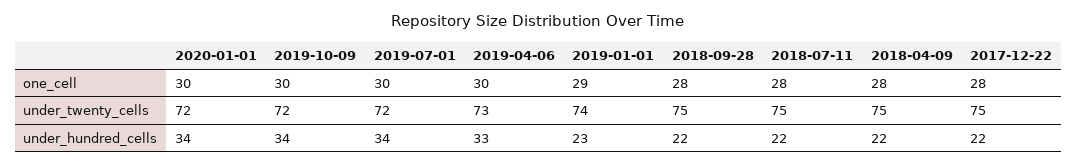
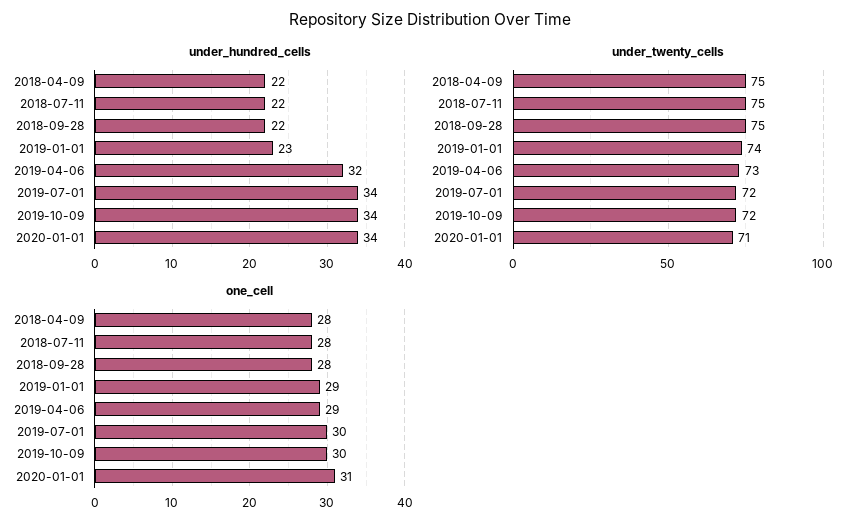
  {
    "one_cell": {
-     "2020-01-01": 30,
+     "2020-01-01": 31,
      "2019-10-09": 30,
      "2019-07-01": 30,
-     "2019-04-06": 30,
+     "2019-04-06": 29,
      "2019-01-01": 29,
      "2018-09-28": 28,
      "2018-07-11": 28,
-     "2018-04-09": 28,
+     "2018-04-09": 28
-     "2017-12-22": 28
    },
    "under_twenty_cells": {
-     "2020-01-01": 72,
+     "2020-01-01": 71,
      "2019-10-09": 72,
      "2019-07-01": 72,
      "2019-04-06": 73,
      "2019-01-01": 74,
      "2018-09-28": 75,
      "2018-07-11": 75,
-     "2018-04-09": 75,
+     "2018-04-09": 75
-     "2017-12-22": 75
    },
    "under_hundred_cells": {
      "2020-01-01": 34,
      "2019-10-09": 34,
      "2019-07-01": 34,
-     "2019-04-06": 33,
+     "2019-04-06": 32,
      "2019-01-01": 23,
      "2018-09-28": 22,
      "2018-07-11": 22,
-     "2018-04-09": 22,
+     "2018-04-09": 22
-     "2017-12-22": 22
    }
  }

